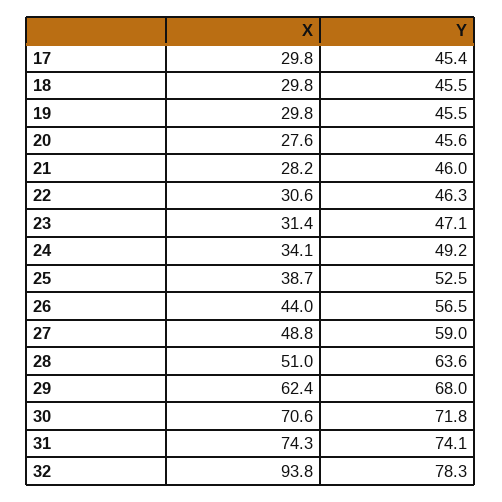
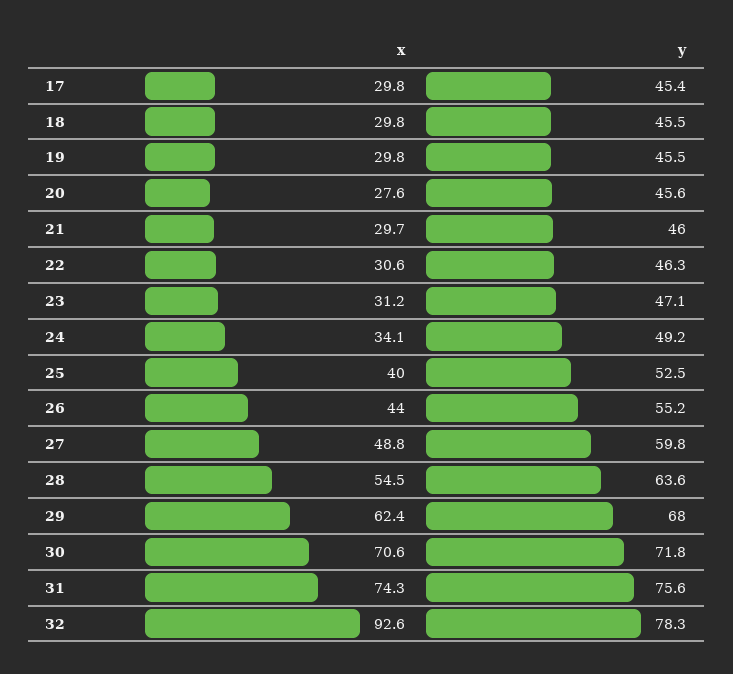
  {
    "X": {
      "17": 29.8,
      "18": 29.8,
      "19": 29.8,
      "20": 27.6,
-     "21": 28.2,
+     "21": 29.7,
      "22": 30.6,
-     "23": 31.4,
+     "23": 31.2,
      "24": 34.1,
-     "25": 38.7,
+     "25": 40,
      "26": 44,
      "27": 48.8,
-     "28": 51,
+     "28": 54.5,
      "29": 62.4,
      "30": 70.6,
      "31": 74.3,
-     "32": 93.8
+     "32": 92.6
    },
    "Y": {
      "17": 45.4,
      "18": 45.5,
      "19": 45.5,
      "20": 45.6,
      "21": 46,
      "22": 46.3,
      "23": 47.1,
      "24": 49.2,
      "25": 52.5,
-     "26": 56.5,
+     "26": 55.2,
-     "27": 59,
+     "27": 59.8,
      "28": 63.6,
      "29": 68,
      "30": 71.8,
-     "31": 74.1,
+     "31": 75.6,
      "32": 78.3
    }
  }

